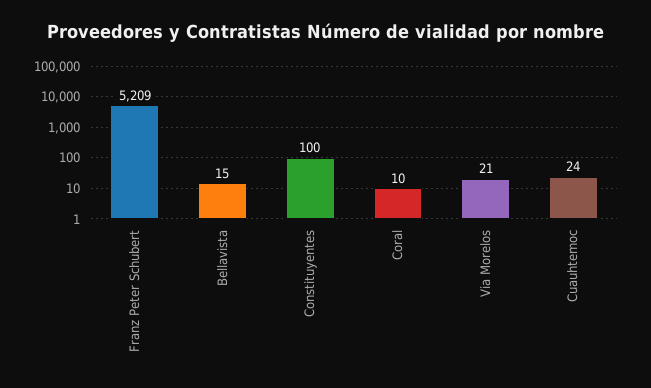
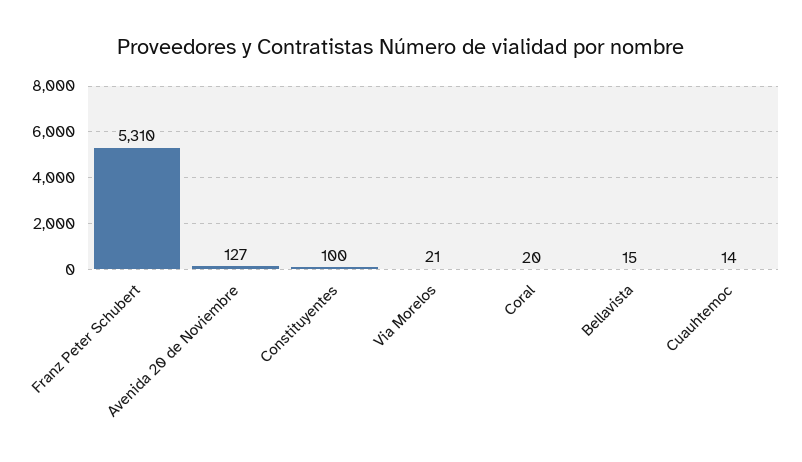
  {
-   "Franz Peter Schubert": 5209,
+   "Franz Peter Schubert": 5310,
    "Bellavista": 15,
    "Constituyentes": 100,
-   "Coral": 10,
+   "Coral": 20,
    "Via Morelos": 21,
-   "Cuauhtemoc": 24
+   "Cuauhtemoc": 14,
+   "Avenida 20 de Noviembre": 127
  }

